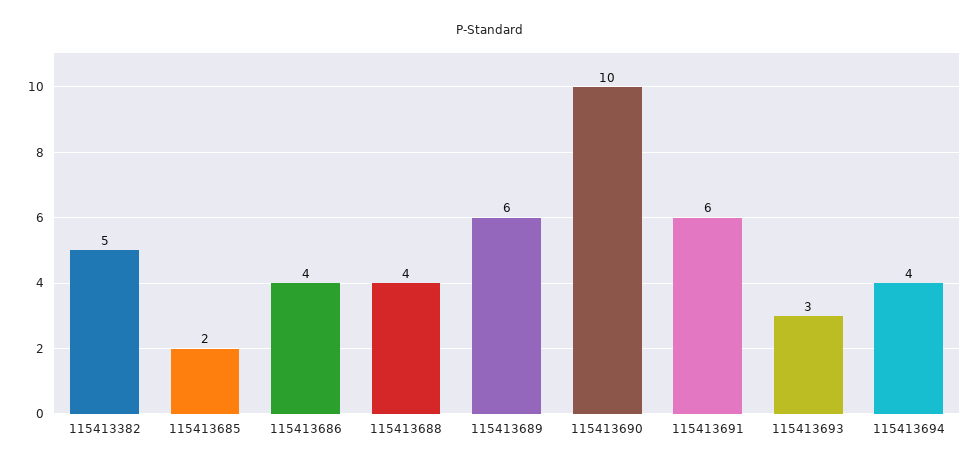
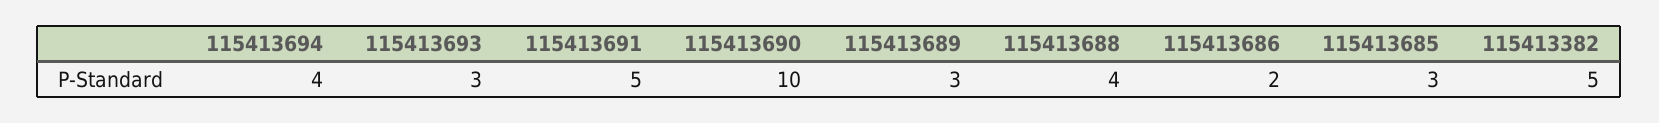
  {
    "115413382": 5,
-   "115413685": 2,
+   "115413685": 3,
-   "115413686": 4,
+   "115413686": 2,
    "115413688": 4,
-   "115413689": 6,
+   "115413689": 3,
    "115413690": 10,
-   "115413691": 6,
+   "115413691": 5,
    "115413693": 3,
    "115413694": 4
  }

